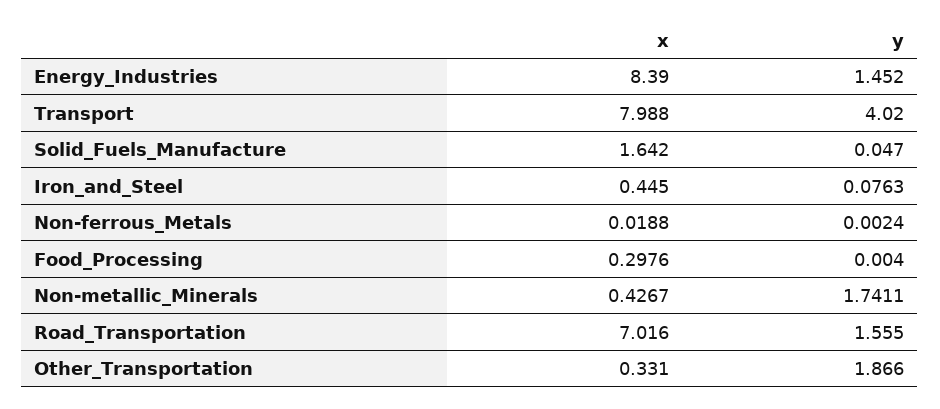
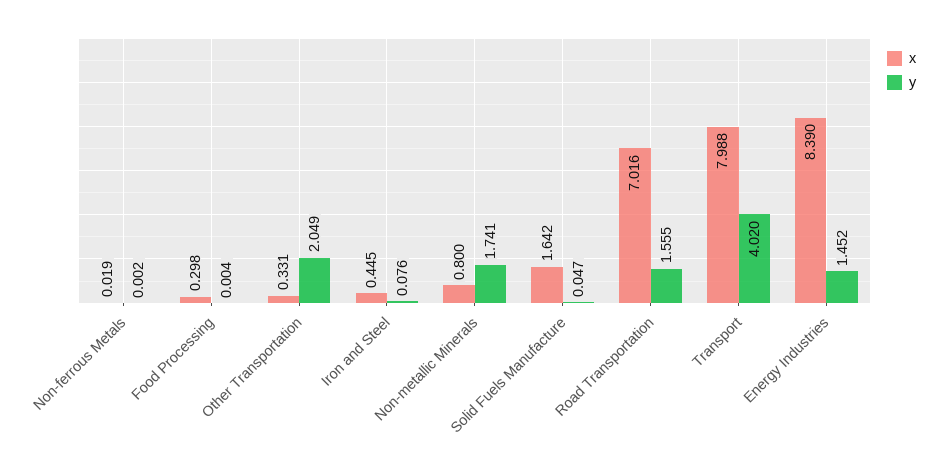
  {
    "x": {
      "Energy_Industries": 8.39,
      "Transport": 7.988,
      "Solid_Fuels_Manufacture": 1.642,
      "Iron_and_Steel": 0.445,
      "Non-ferrous_Metals": 0.0188,
      "Food_Processing": 0.2976,
-     "Non-metallic_Minerals": 0.4267,
+     "Non-metallic_Minerals": 0.8,
      "Road_Transportation": 7.016,
      "Other_Transportation": 0.331
    },
    "y": {
      "Energy_Industries": 1.452,
      "Transport": 4.02,
      "Solid_Fuels_Manufacture": 0.047,
      "Iron_and_Steel": 0.0763,
      "Non-ferrous_Metals": 0.0024,
      "Food_Processing": 0.004,
      "Non-metallic_Minerals": 1.7411,
      "Road_Transportation": 1.555,
-     "Other_Transportation": 1.866
+     "Other_Transportation": 2.049
    }
  }

